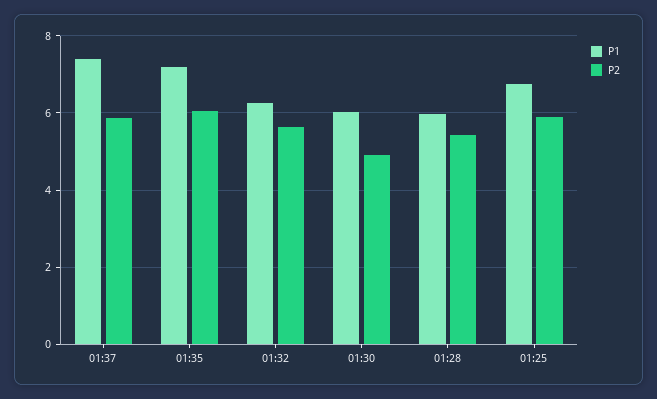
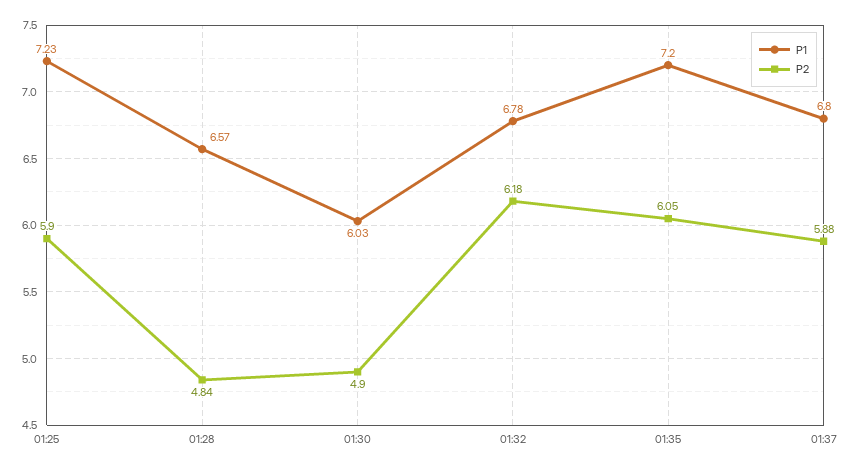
  {
    "P1": {
-     "01:37": 7.4,
+     "01:37": 6.8,
      "01:35": 7.2,
-     "01:32": 6.2,
+     "01:32": 6.78,
      "01:30": 6.03,
-     "01:28": 6,
+     "01:28": 6.57,
-     "01:25": 6.8
+     "01:25": 7.23
    },
    "P2": {
      "01:37": 5.88,
      "01:35": 6.05,
-     "01:32": 5.6,
+     "01:32": 6.18,
      "01:30": 4.9,
-     "01:28": 5.4,
+     "01:28": 4.84,
      "01:25": 5.9
    }
  }

